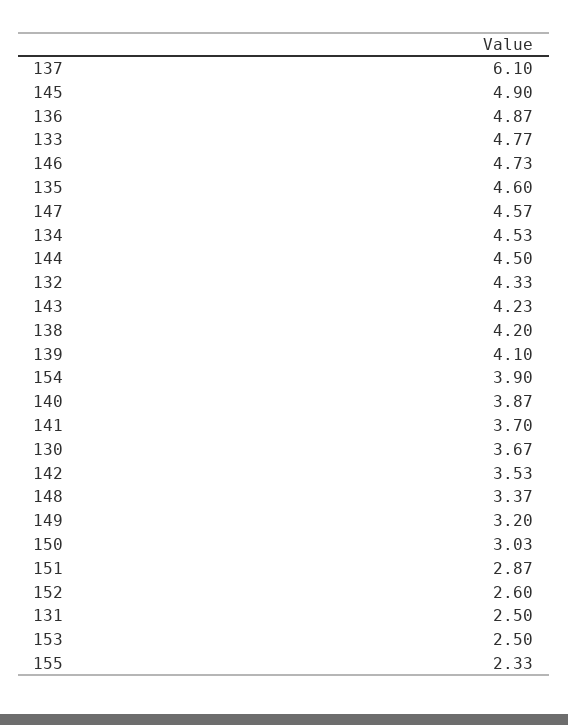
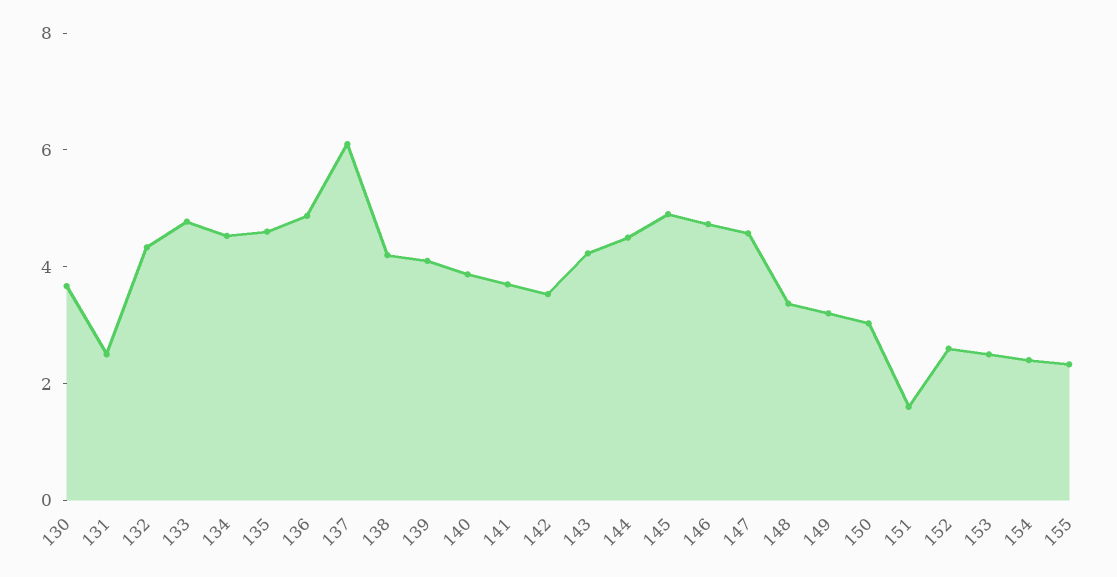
  {
    "137": 6.1,
    "145": 4.9,
    "136": 4.87,
    "133": 4.77,
    "146": 4.73,
    "135": 4.6,
    "147": 4.57,
    "134": 4.53,
    "144": 4.5,
    "132": 4.33,
    "143": 4.23,
    "138": 4.2,
    "139": 4.1,
-   "154": 3.9,
+   "154": 2.5,
    "140": 3.87,
    "141": 3.7,
    "130": 3.67,
    "142": 3.53,
    "148": 3.37,
    "149": 3.2,
    "150": 3.03,
-   "151": 2.87,
+   "151": 1.5,
    "152": 2.6,
    "131": 2.5,
    "153": 2.5,
    "155": 2.33
  }

